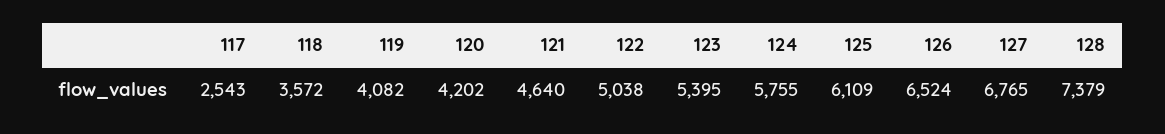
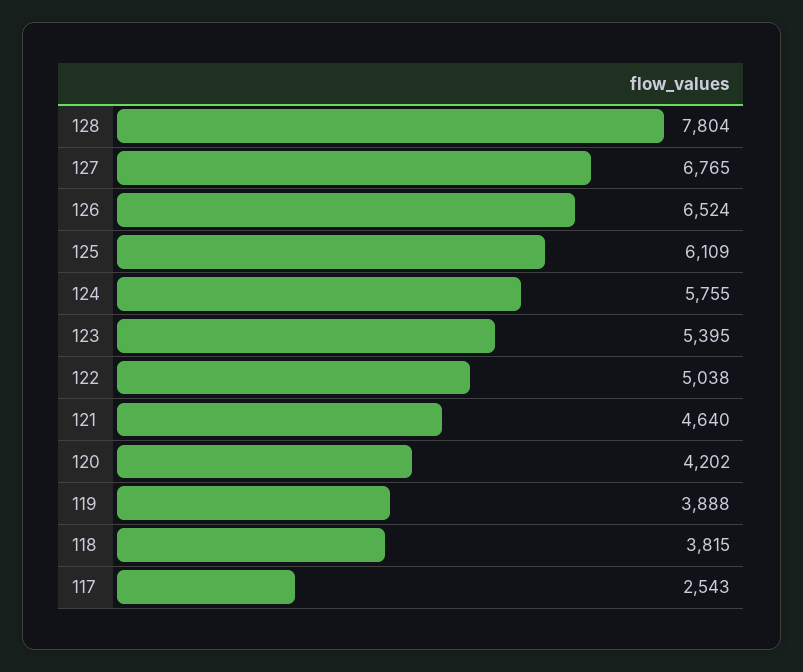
  {
    "117": 2543,
-   "118": 3572,
+   "118": 3815,
-   "119": 4082,
+   "119": 3888,
    "120": 4202,
    "121": 4640,
    "122": 5038,
    "123": 5395,
    "124": 5755,
    "125": 6109,
    "126": 6524,
    "127": 6765,
-   "128": 7379
+   "128": 7804
  }

